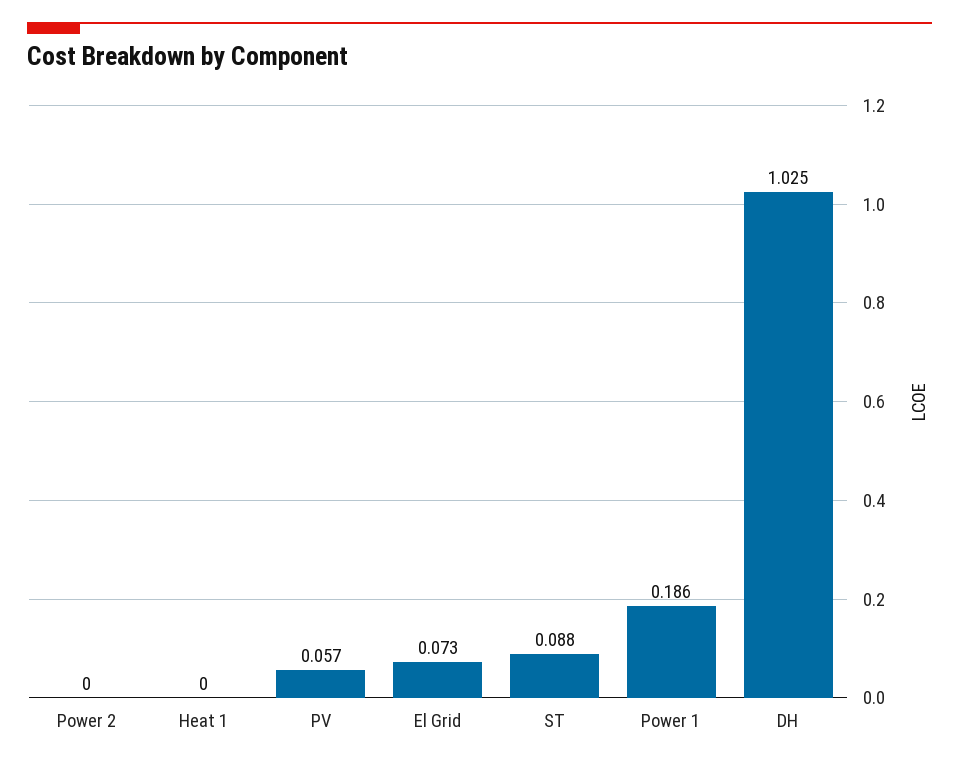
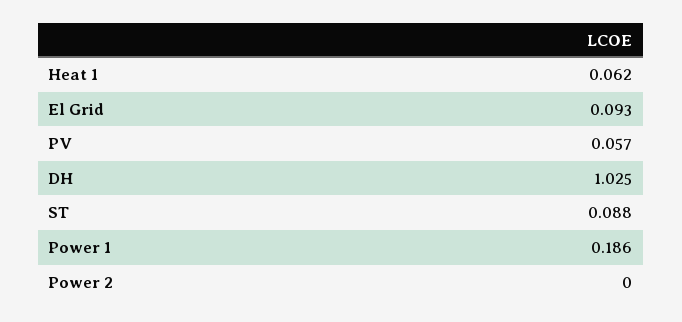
  {
    "Power 2": 0,
-   "Heat 1": 0,
+   "Heat 1": 0.062,
    "PV": 0.057,
-   "El Grid": 0.073,
+   "El Grid": 0.093,
    "ST": 0.088,
    "Power 1": 0.186,
    "DH": 1.025
  }

